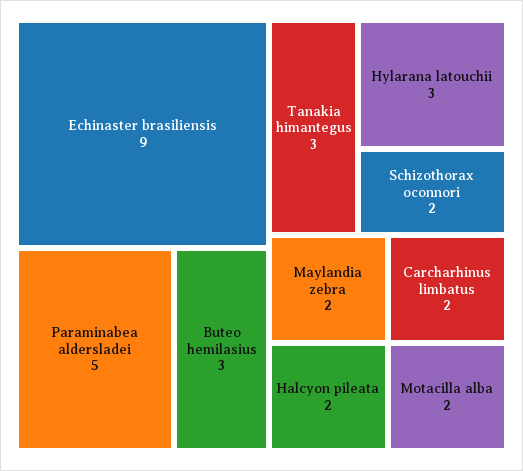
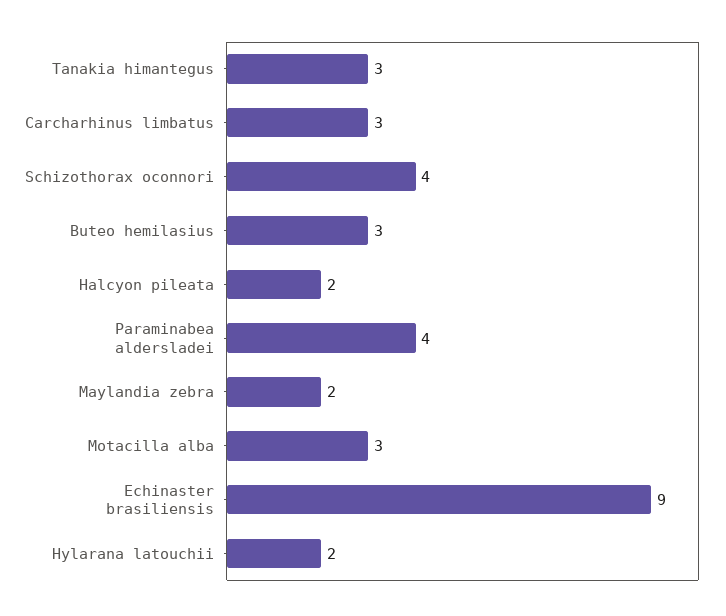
  {
    "Echinaster brasiliensis": 9,
-   "Paraminabea aldersladei": 5,
+   "Paraminabea aldersladei": 4,
    "Buteo hemilasius": 3,
    "Tanakia himantegus": 3,
-   "Hylarana latouchii": 3,
+   "Hylarana latouchii": 2,
-   "Schizothorax oconnori": 2,
+   "Schizothorax oconnori": 4,
    "Maylandia zebra": 2,
    "Halcyon pileata": 2,
-   "Carcharhinus limbatus": 2,
+   "Carcharhinus limbatus": 3,
-   "Motacilla alba": 2
+   "Motacilla alba": 3
  }

